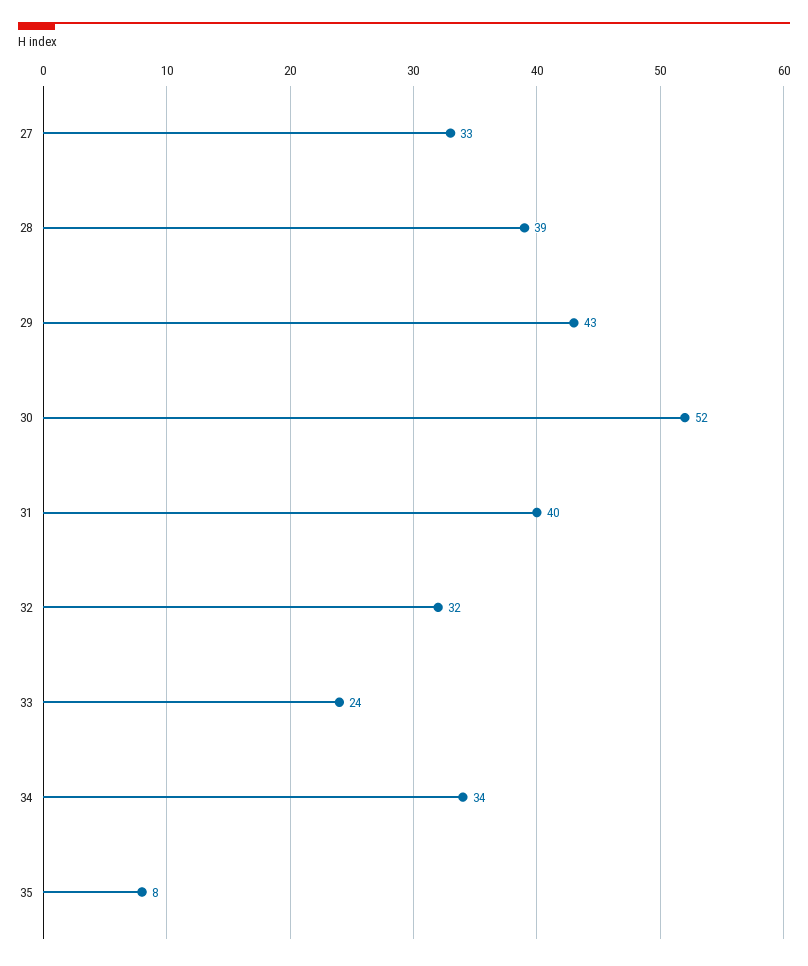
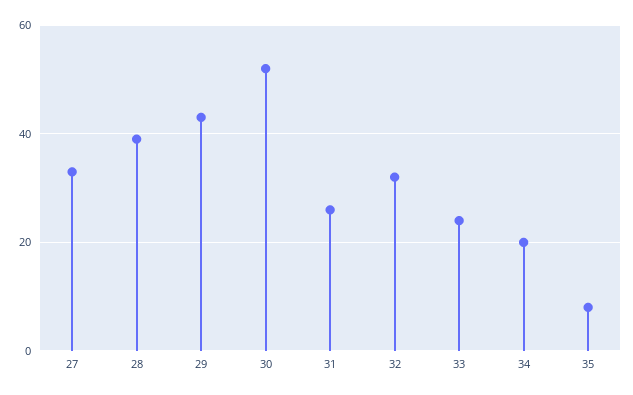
  {
    "27": 33,
    "28": 39,
    "29": 43,
    "30": 52,
-   "31": 40,
+   "31": 25,
    "32": 32,
    "33": 24,
-   "34": 34,
+   "34": 20,
    "35": 8
  }

